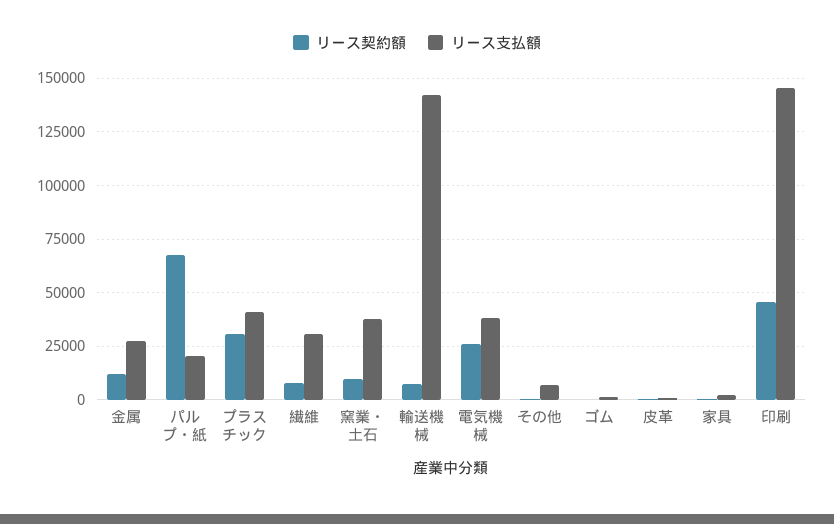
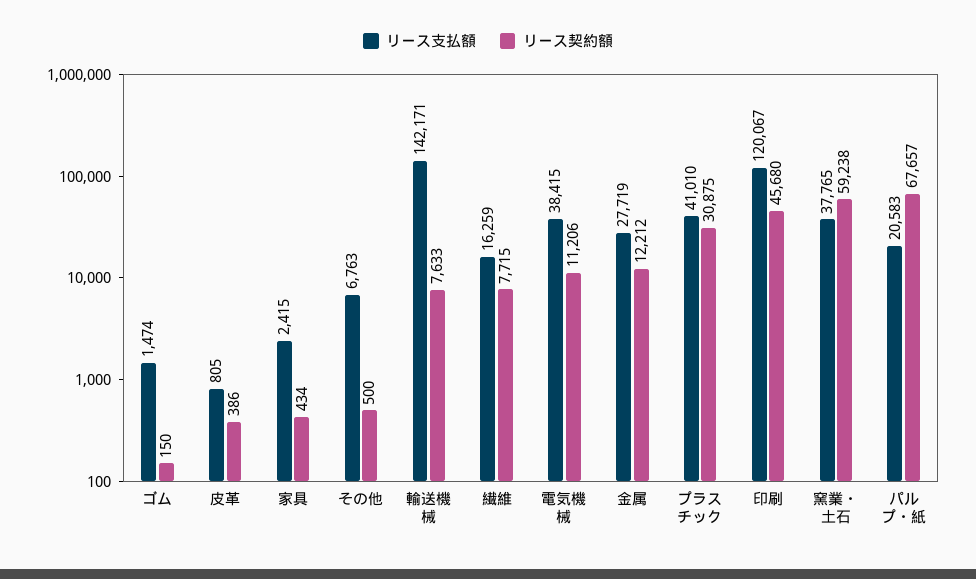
  {
    "リース契約額": {
      "金属": 12212,
      "パルプ・紙": 67657,
      "プラスチック": 30875,
      "繊維": 7715,
-     "窯業・土石": 10000,
+     "窯業・土石": 59238,
      "輸送機械": 7633,
-     "電気機械": 25000,
+     "電気機械": 11206,
      "その他": 500,
      "ゴム": 150,
      "皮革": 386,
      "家具": 434,
      "印刷": 45680
    },
    "リース支払額": {
      "金属": 27719,
      "パルプ・紙": 20583,
      "プラスチック": 41010,
-     "繊維": 30000,
+     "繊維": 16259,
      "窯業・土石": 37765,
      "輸送機械": 142171,
      "電気機械": 38415,
      "その他": 6763,
      "ゴム": 1474,
      "皮革": 805,
      "家具": 2415,
-     "印刷": 145000
+     "印刷": 120067
    }
  }

